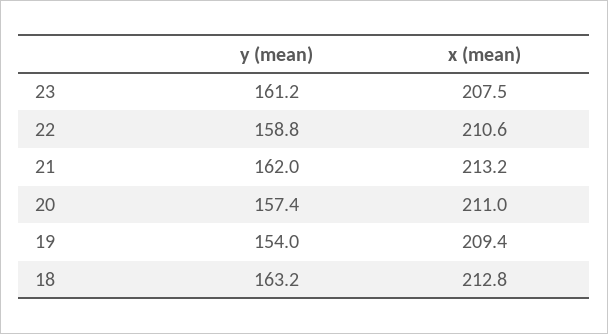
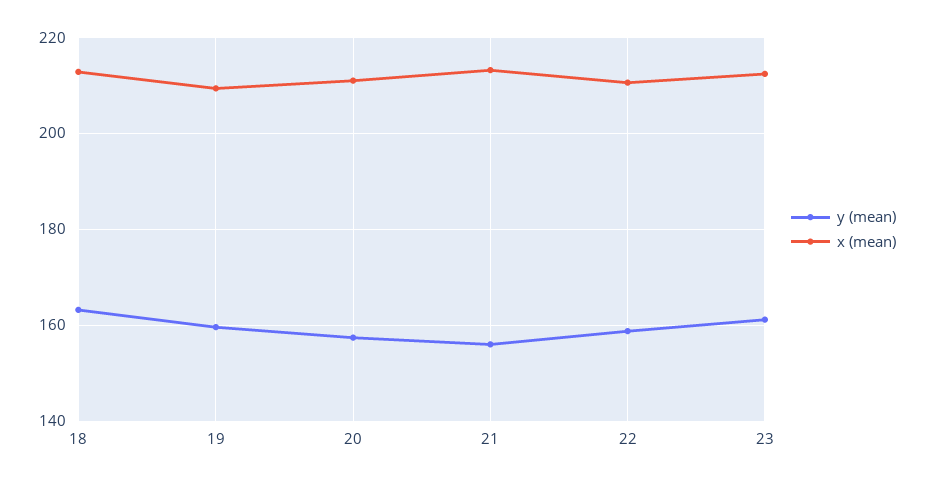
  {
    "y (mean)": {
      "23": 161.2,
      "22": 158.8,
-     "21": 162,
+     "21": 156,
      "20": 157.4,
-     "19": 154,
+     "19": 160,
      "18": 163.2
    },
    "x (mean)": {
-     "23": 207.5,
+     "23": 212,
      "22": 210.6,
      "21": 213.2,
      "20": 211,
      "19": 209.4,
      "18": 212.8
    }
  }

